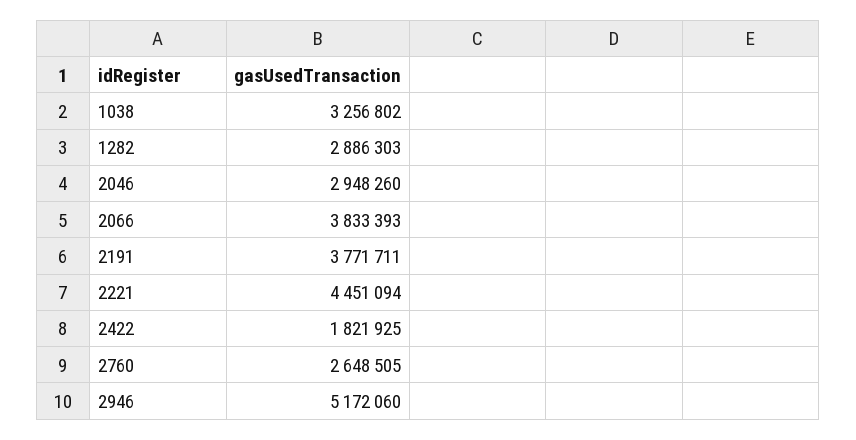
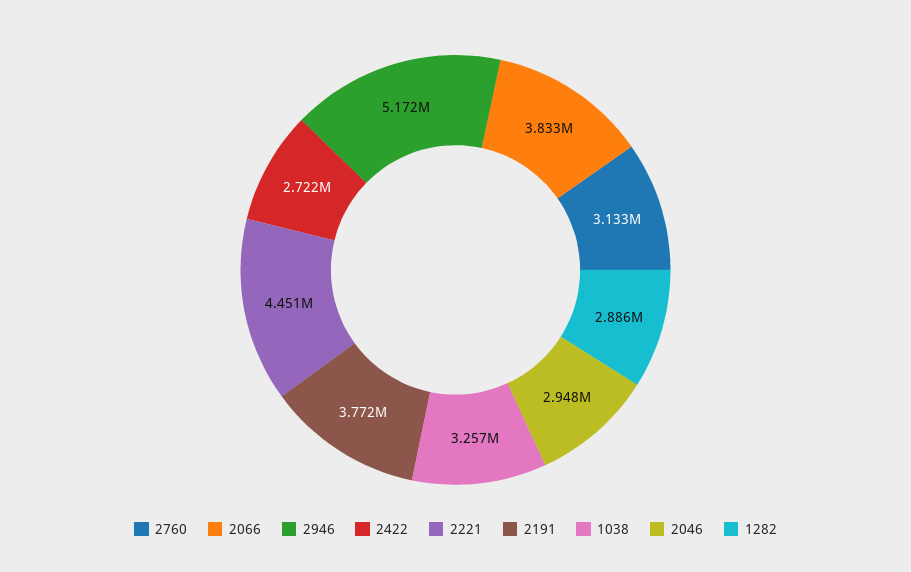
  {
    "1038": 3256802,
    "1282": 2886303,
    "2046": 2948260,
    "2066": 3833393,
    "2191": 3771711,
    "2221": 4451094,
-   "2422": 1821925,
+   "2422": 2722000,
-   "2760": 2648505,
+   "2760": 3133000,
    "2946": 5172060
  }

